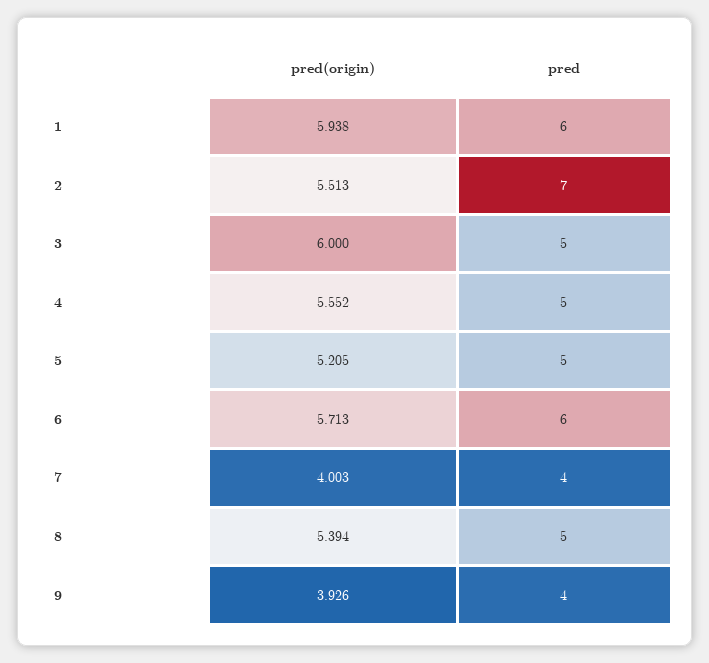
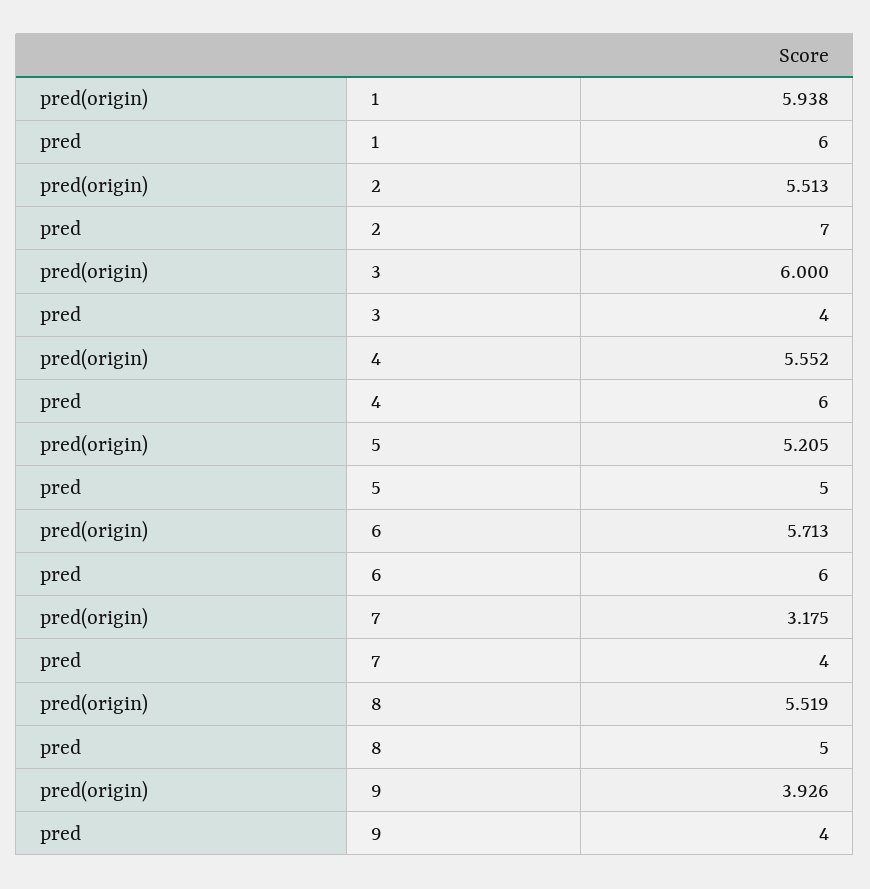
  {
    "pred(origin)": {
      "1": 5.938,
      "2": 5.513,
      "3": 6,
      "4": 5.552,
      "5": 5.205,
      "6": 5.713,
-     "7": 4.003,
+     "7": 3.175,
-     "8": 5.394,
+     "8": 5.519,
      "9": 3.926
    },
    "pred": {
      "1": 6,
      "2": 7,
-     "3": 5,
+     "3": 4,
-     "4": 5,
+     "4": 6,
      "5": 5,
      "6": 6,
      "7": 4,
      "8": 5,
      "9": 4
    }
  }

